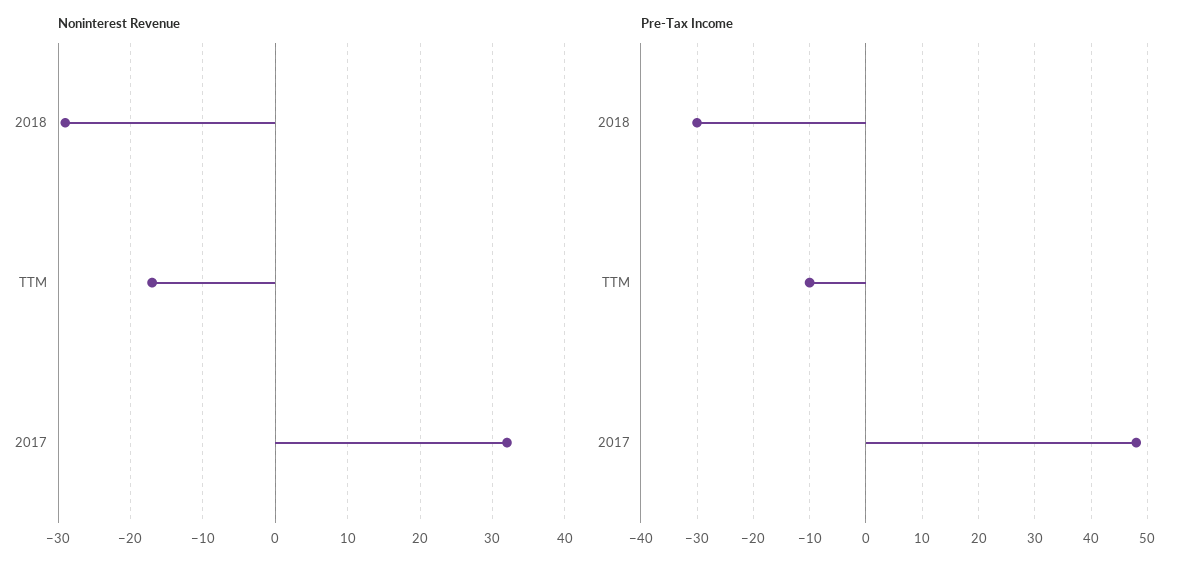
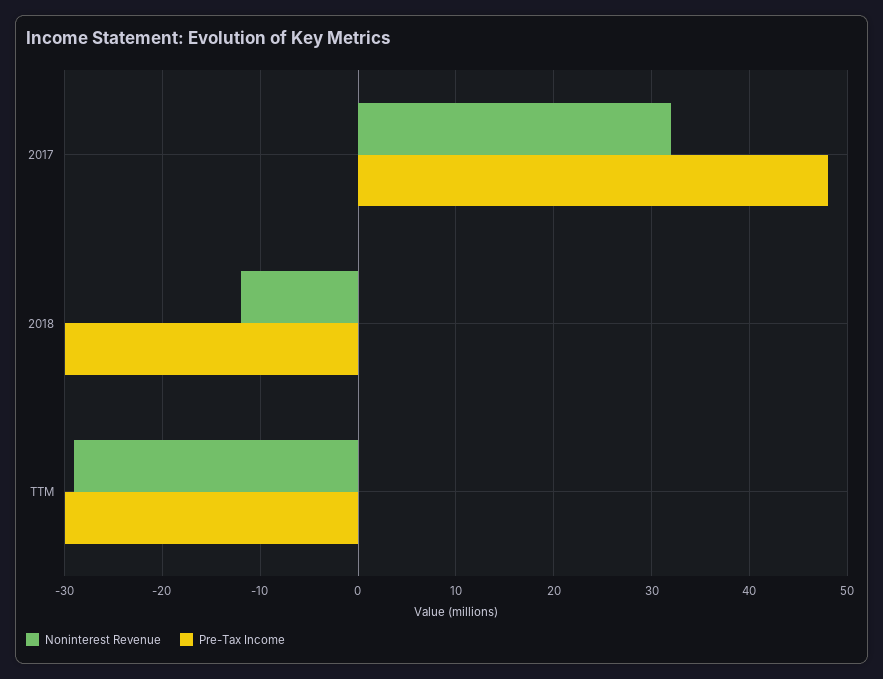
  {
    "Noninterest Revenue": {
-     "2018": -29,
+     "2018": -12,
-     "TTM": -17,
+     "TTM": -29,
      "2017": 32
    },
    "Pre-Tax Income": {
      "2018": -30,
-     "TTM": -10,
+     "TTM": -30,
      "2017": 48
    }
  }

